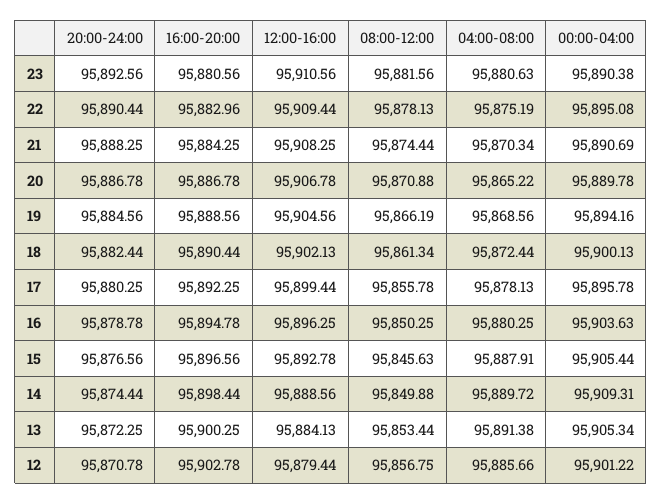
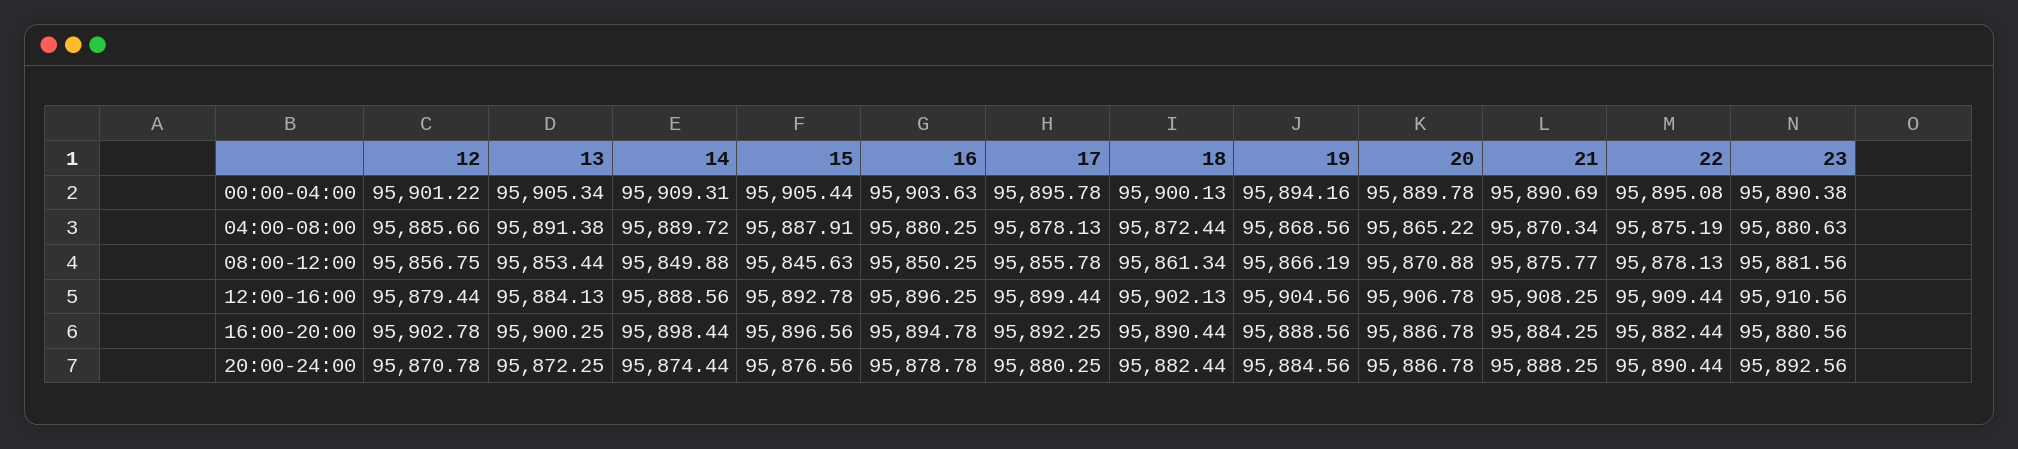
  {
    "20:00-24:00": {
      "23": 95892.56,
      "22": 95890.44,
      "21": 95888.25,
      "20": 95886.78,
      "19": 95884.56,
      "18": 95882.44,
      "17": 95880.25,
      "16": 95878.78,
      "15": 95876.56,
      "14": 95874.44,
      "13": 95872.25,
      "12": 95870.78
    },
    "16:00-20:00": {
      "23": 95880.56,
-     "22": 95882.96,
+     "22": 95882.44,
      "21": 95884.25,
      "20": 95886.78,
      "19": 95888.56,
      "18": 95890.44,
      "17": 95892.25,
      "16": 95894.78,
      "15": 95896.56,
      "14": 95898.44,
      "13": 95900.25,
      "12": 95902.78
    },
    "12:00-16:00": {
      "23": 95910.56,
      "22": 95909.44,
      "21": 95908.25,
      "20": 95906.78,
      "19": 95904.56,
      "18": 95902.13,
      "17": 95899.44,
      "16": 95896.25,
      "15": 95892.78,
      "14": 95888.56,
      "13": 95884.13,
      "12": 95879.44
    },
    "08:00-12:00": {
      "23": 95881.56,
      "22": 95878.13,
-     "21": 95874.44,
+     "21": 95875.77,
      "20": 95870.88,
      "19": 95866.19,
      "18": 95861.34,
      "17": 95855.78,
      "16": 95850.25,
      "15": 95845.63,
      "14": 95849.88,
      "13": 95853.44,
      "12": 95856.75
    },
    "04:00-08:00": {
      "23": 95880.63,
      "22": 95875.19,
      "21": 95870.34,
      "20": 95865.22,
      "19": 95868.56,
      "18": 95872.44,
      "17": 95878.13,
      "16": 95880.25,
      "15": 95887.91,
      "14": 95889.72,
      "13": 95891.38,
      "12": 95885.66
    },
    "00:00-04:00": {
      "23": 95890.38,
      "22": 95895.08,
      "21": 95890.69,
      "20": 95889.78,
      "19": 95894.16,
      "18": 95900.13,
      "17": 95895.78,
      "16": 95903.63,
      "15": 95905.44,
      "14": 95909.31,
      "13": 95905.34,
      "12": 95901.22
    }
  }

